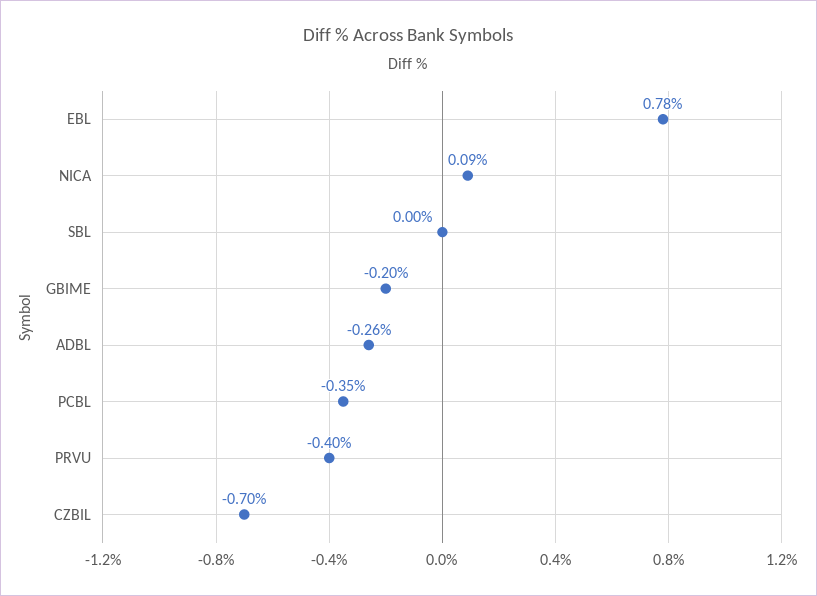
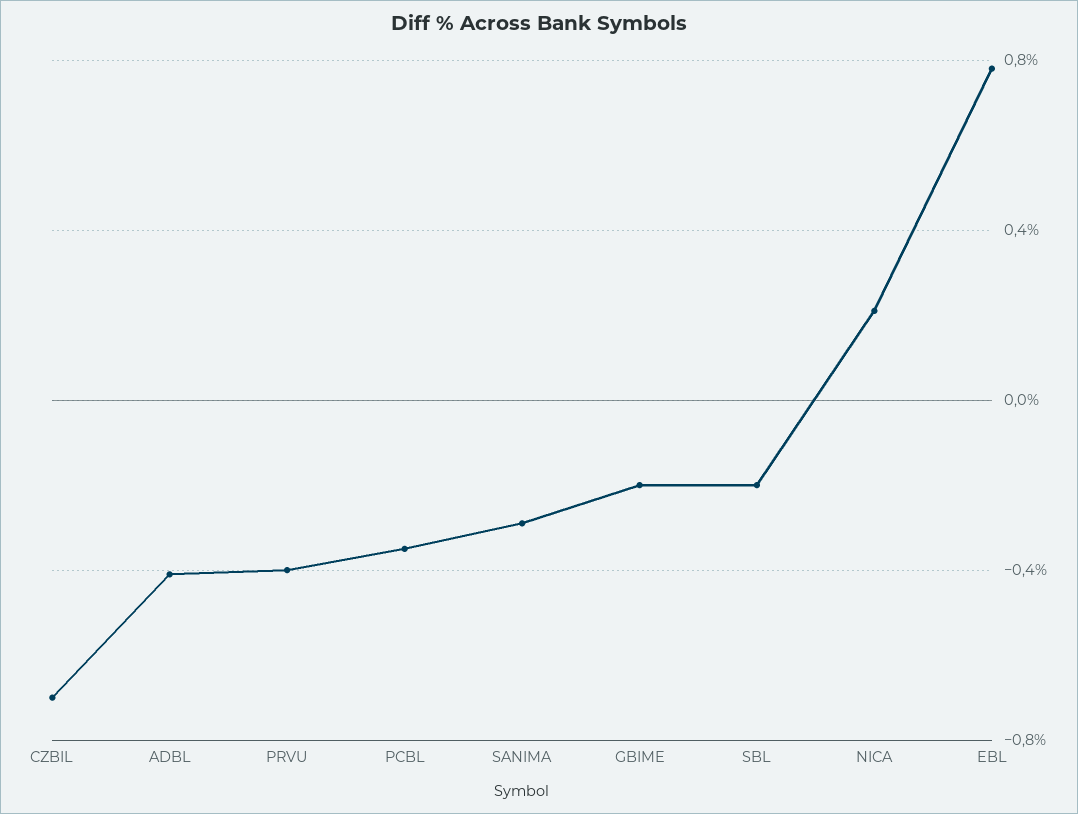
  {
    "EBL": 0.78,
-   "NICA": 0.09,
+   "NICA": 0.2,
-   "SBL": 0,
+   "SBL": -0.2,
    "GBIME": -0.2,
-   "ADBL": -0.26,
+   "ADBL": -0.4,
    "PCBL": -0.35,
    "PRVU": -0.4,
-   "CZBIL": -0.7
+   "CZBIL": -0.7,
+   "SANIMA": -0.3
  }

